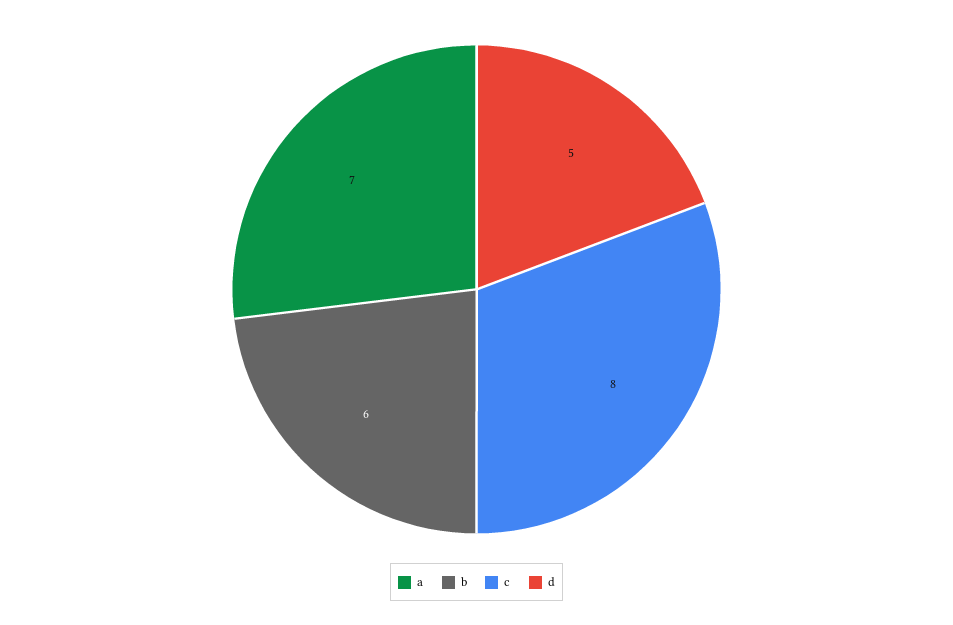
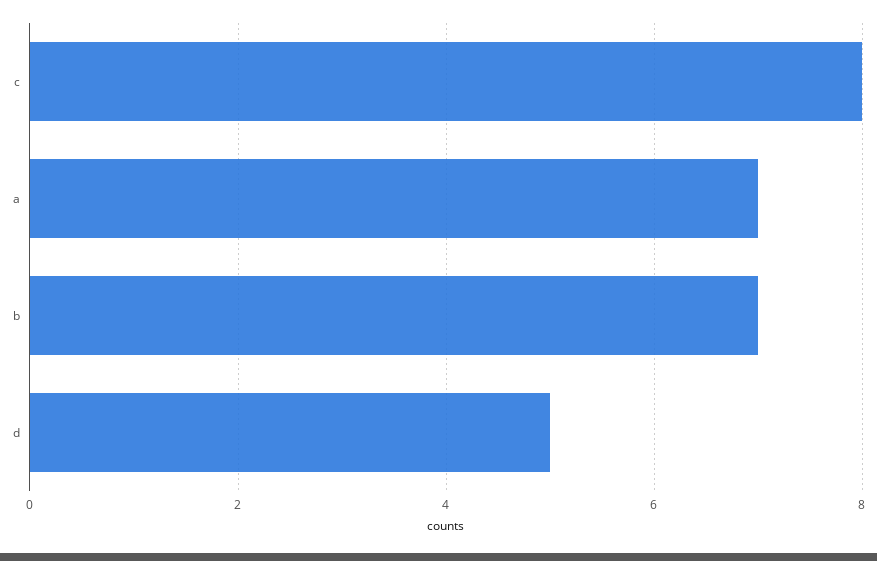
  {
    "a": 7,
-   "b": 6,
+   "b": 7,
    "c": 8,
    "d": 5
  }

